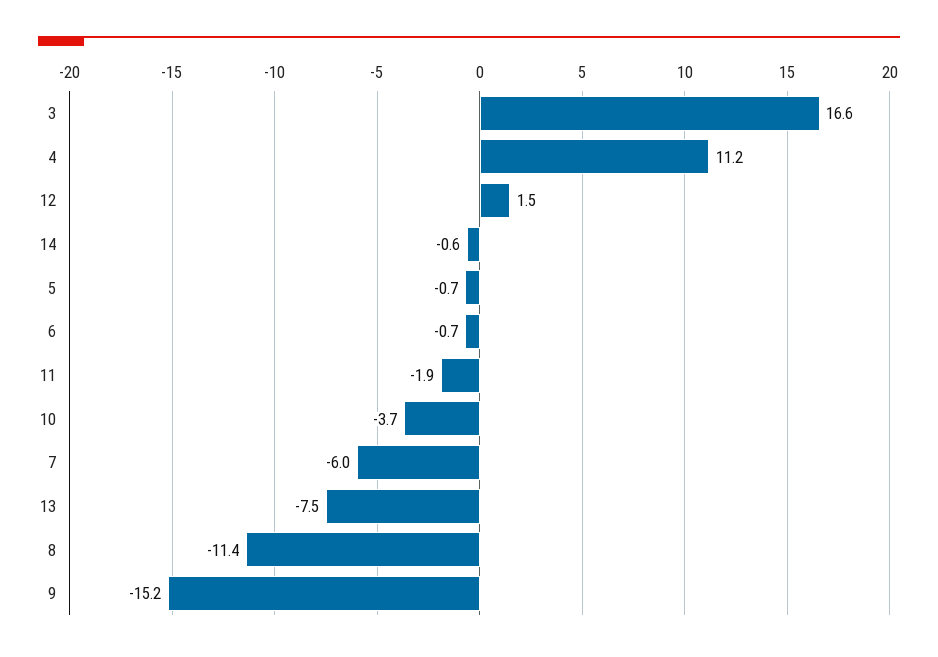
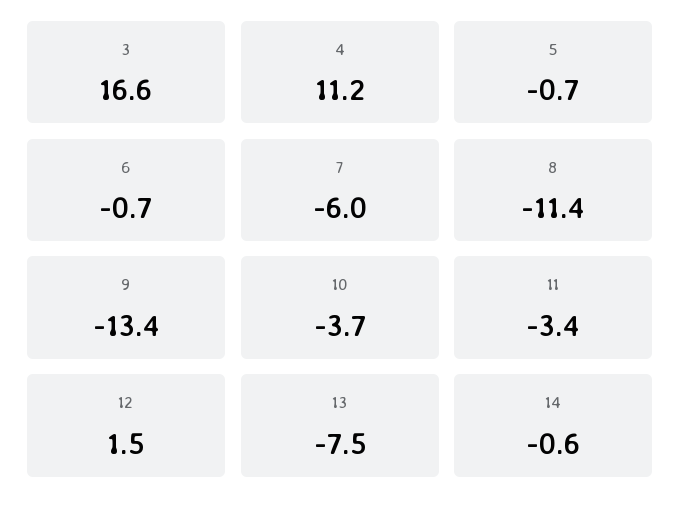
  {
    "3": 16.6,
    "4": 11.2,
    "12": 1.5,
    "14": -0.6,
    "5": -0.7,
    "6": -0.7,
-   "11": -1.9,
+   "11": -3.4,
    "10": -3.7,
    "7": -6,
    "13": -7.5,
    "8": -11.4,
-   "9": -15.2
+   "9": -13.4
  }

